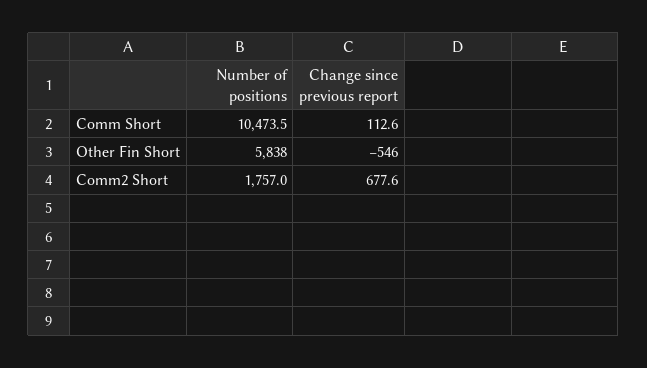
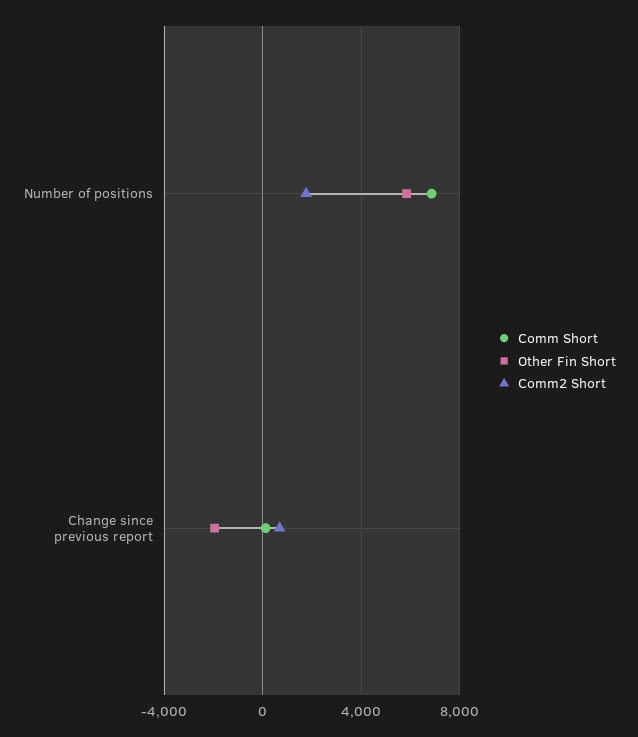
  {
    "Comm Short": {
-     "Number of positions": 10473.5,
+     "Number of positions": 7000,
      "Change since previous report": 112.6
    },
    "Other Fin Short": {
      "Number of positions": 5838,
-     "Change since previous report": -546
+     "Change since previous report": -2000
    },
    "Comm2 Short": {
      "Number of positions": 1757,
      "Change since previous report": 677.6
    }
  }

